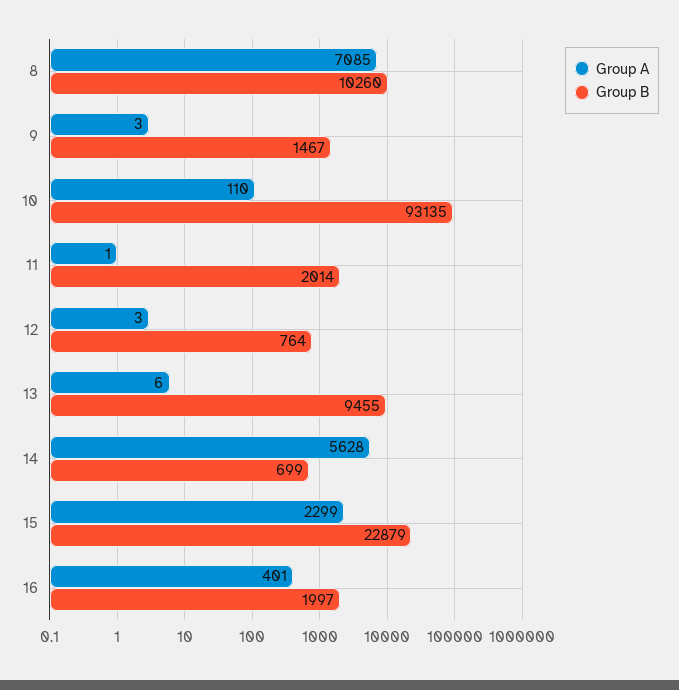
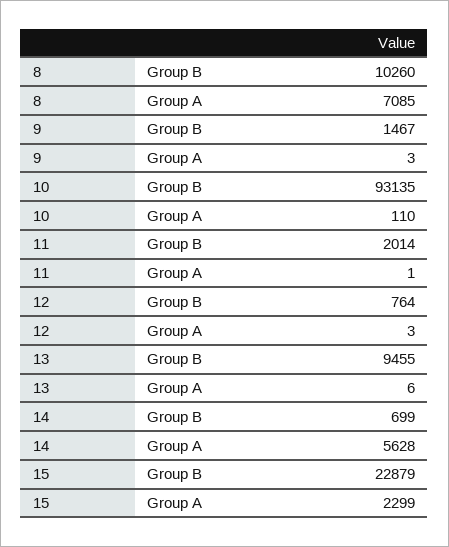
  {
    "Group A": {
      "8": 7085,
      "9": 3,
      "10": 110,
      "11": 1,
      "12": 3,
      "13": 6,
      "14": 5628,
-     "15": 2299,
+     "15": 2299
-     "16": 401
    },
    "Group B": {
      "8": 10260,
      "9": 1467,
      "10": 93135,
      "11": 2014,
      "12": 764,
      "13": 9455,
      "14": 699,
-     "15": 22879,
+     "15": 22879
-     "16": 1997
    }
  }

